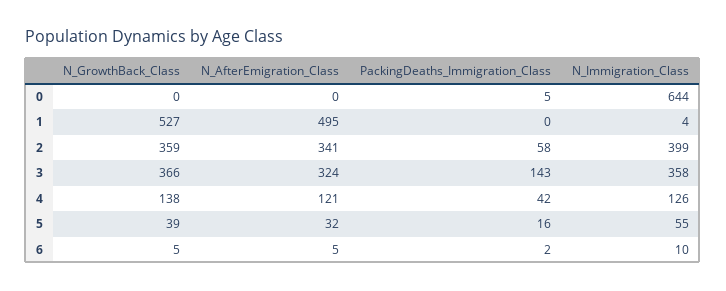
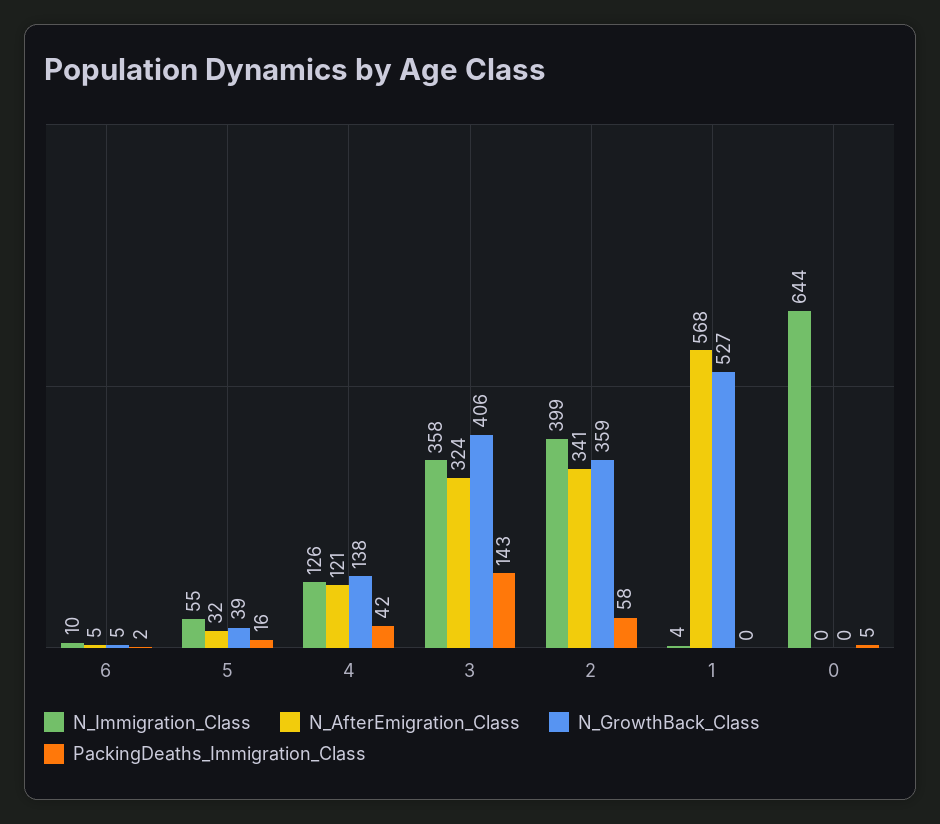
  {
    "N_GrowthBack_Class": {
      "0": 0,
      "1": 527,
      "2": 359,
-     "3": 366,
+     "3": 406,
      "4": 138,
      "5": 39,
      "6": 5
    },
    "N_AfterEmigration_Class": {
      "0": 0,
-     "1": 495,
+     "1": 568,
      "2": 341,
      "3": 324,
      "4": 121,
      "5": 32,
      "6": 5
    },
    "PackingDeaths_Immigration_Class": {
      "0": 5,
      "1": 0,
      "2": 58,
      "3": 143,
      "4": 42,
      "5": 16,
      "6": 2
    },
    "N_Immigration_Class": {
      "0": 644,
      "1": 4,
      "2": 399,
      "3": 358,
      "4": 126,
      "5": 55,
      "6": 10
    }
  }

